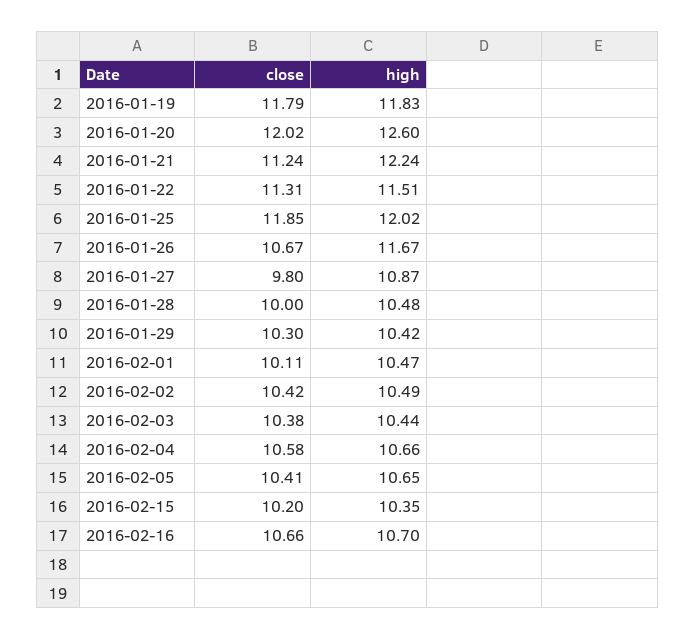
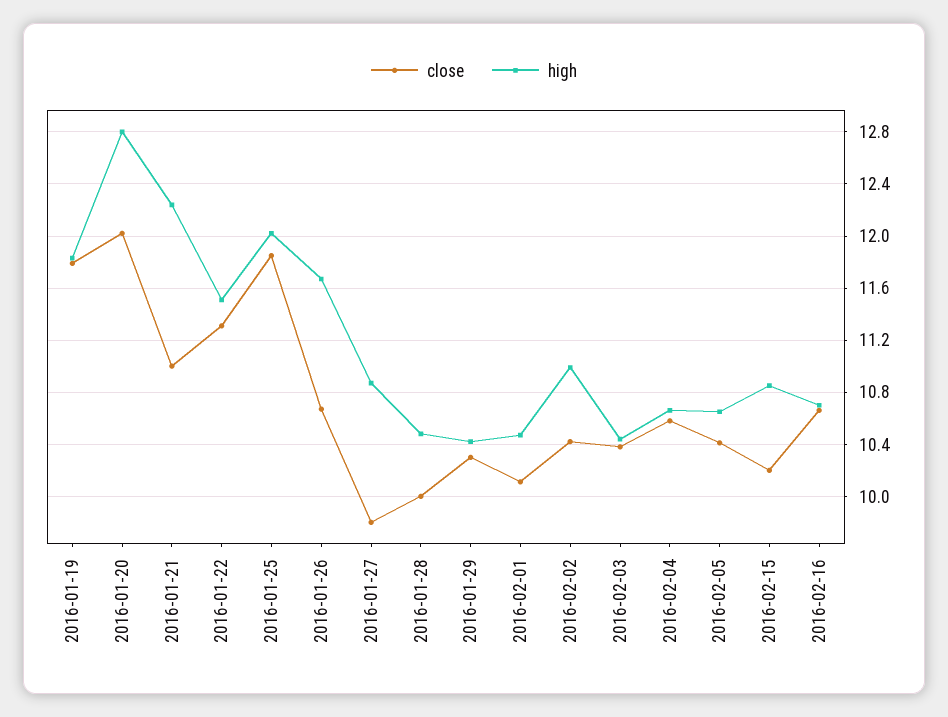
  {
    "close": {
      "2016-01-19": 11.79,
      "2016-01-20": 12.02,
-     "2016-01-21": 11.24,
+     "2016-01-21": 11,
      "2016-01-22": 11.31,
      "2016-01-25": 11.85,
      "2016-01-26": 10.67,
      "2016-01-27": 9.8,
      "2016-01-28": 10,
      "2016-01-29": 10.3,
      "2016-02-01": 10.11,
      "2016-02-02": 10.42,
      "2016-02-03": 10.38,
      "2016-02-04": 10.58,
      "2016-02-05": 10.41,
      "2016-02-15": 10.2,
      "2016-02-16": 10.66
    },
    "high": {
      "2016-01-19": 11.83,
-     "2016-01-20": 12.6,
+     "2016-01-20": 12.8,
      "2016-01-21": 12.24,
      "2016-01-22": 11.51,
      "2016-01-25": 12.02,
      "2016-01-26": 11.67,
      "2016-01-27": 10.87,
      "2016-01-28": 10.48,
      "2016-01-29": 10.42,
      "2016-02-01": 10.47,
-     "2016-02-02": 10.49,
+     "2016-02-02": 11,
      "2016-02-03": 10.44,
      "2016-02-04": 10.66,
      "2016-02-05": 10.65,
-     "2016-02-15": 10.35,
+     "2016-02-15": 10.85,
      "2016-02-16": 10.7
    }
  }

